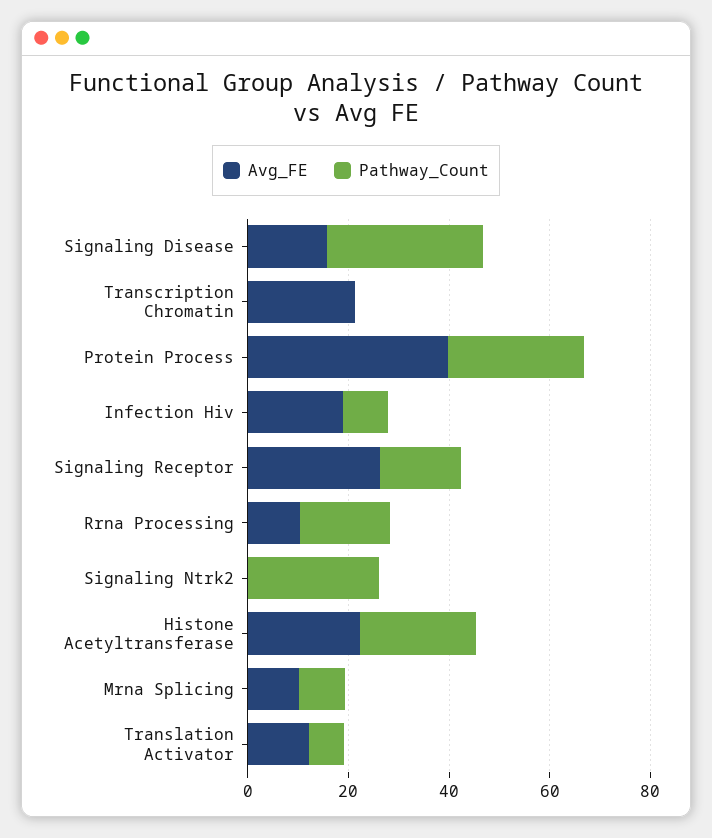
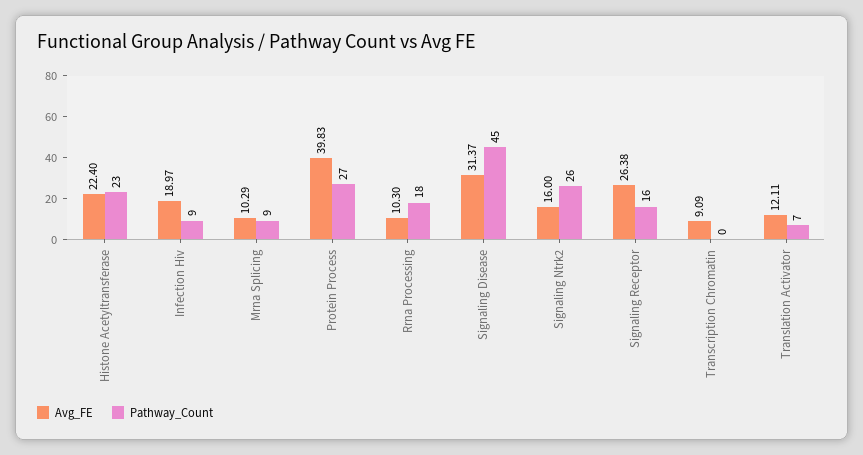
  {
    "Avg_FE": {
-     "Signaling Disease": 15,
+     "Signaling Disease": 31.37,
-     "Transcription Chromatin": 20,
+     "Transcription Chromatin": 9.09,
      "Protein Process": 39.83,
      "Infection Hiv": 18.97,
      "Signaling Receptor": 26.38,
      "Rrna Processing": 10.3,
-     "Signaling Ntrk2": 0,
+     "Signaling Ntrk2": 16,
      "Histone Acetyltransferase": 22.4,
      "Mrna Splicing": 10.29,
      "Translation Activator": 12.11
    },
    "Pathway_Count": {
-     "Signaling Disease": 30,
+     "Signaling Disease": 45,
      "Transcription Chromatin": 0,
      "Protein Process": 27,
      "Infection Hiv": 9,
      "Signaling Receptor": 16,
      "Rrna Processing": 18,
      "Signaling Ntrk2": 26,
      "Histone Acetyltransferase": 23,
      "Mrna Splicing": 9,
      "Translation Activator": 7
    }
  }

